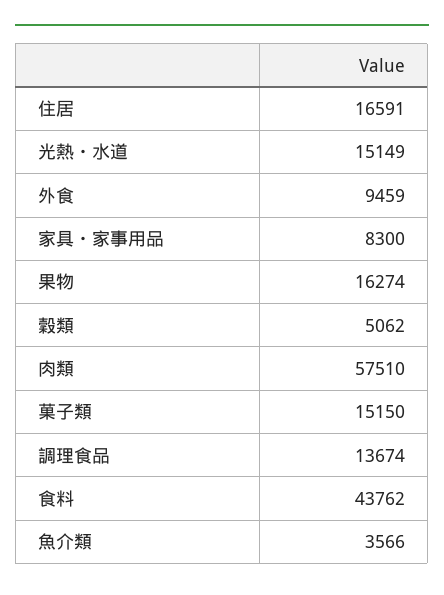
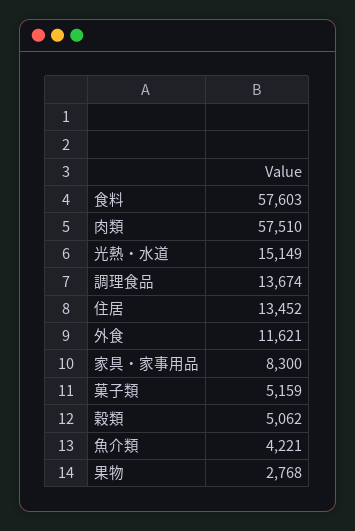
  {
-   "住居": 16591,
+   "住居": 13452,
    "光熱・水道": 15149,
-   "外食": 9459,
+   "外食": 11621,
    "家具・家事用品": 8300,
-   "果物": 16274,
+   "果物": 2768,
    "穀類": 5062,
    "肉類": 57510,
-   "菓子類": 15150,
+   "菓子類": 5159,
    "調理食品": 13674,
-   "食料": 43762,
+   "食料": 57603,
-   "魚介類": 3566
+   "魚介類": 4221
  }

